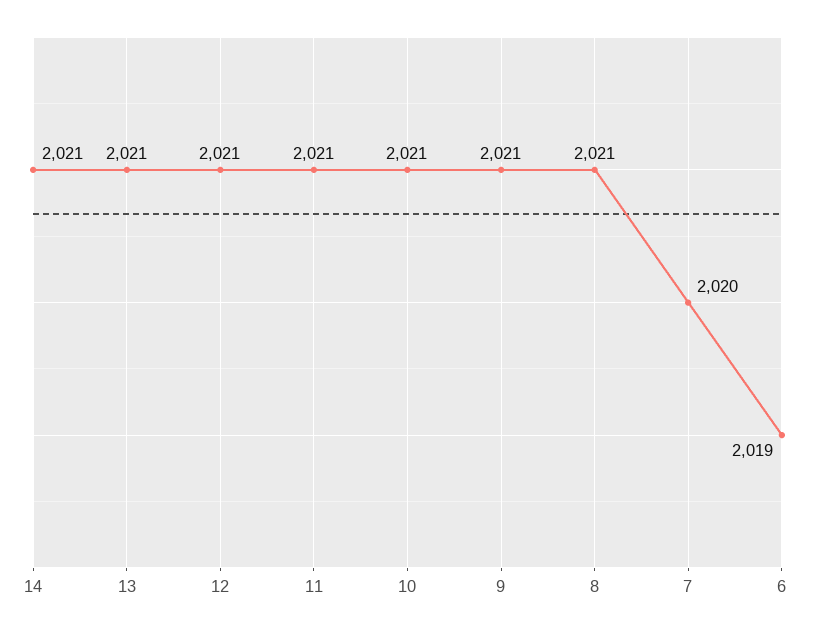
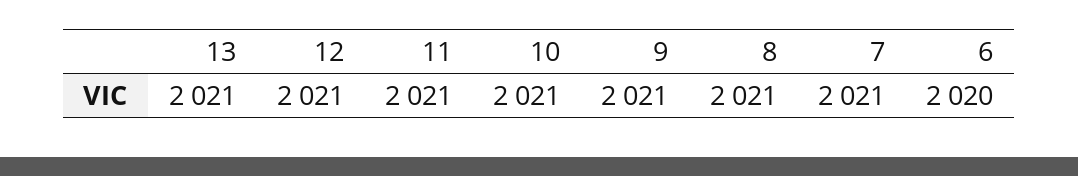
  {
-   "14": 2021,
    "13": 2021,
    "12": 2021,
    "11": 2021,
    "10": 2021,
    "9": 2021,
    "8": 2021,
-   "7": 2020,
+   "7": 2021,
-   "6": 2019
+   "6": 2020
  }

